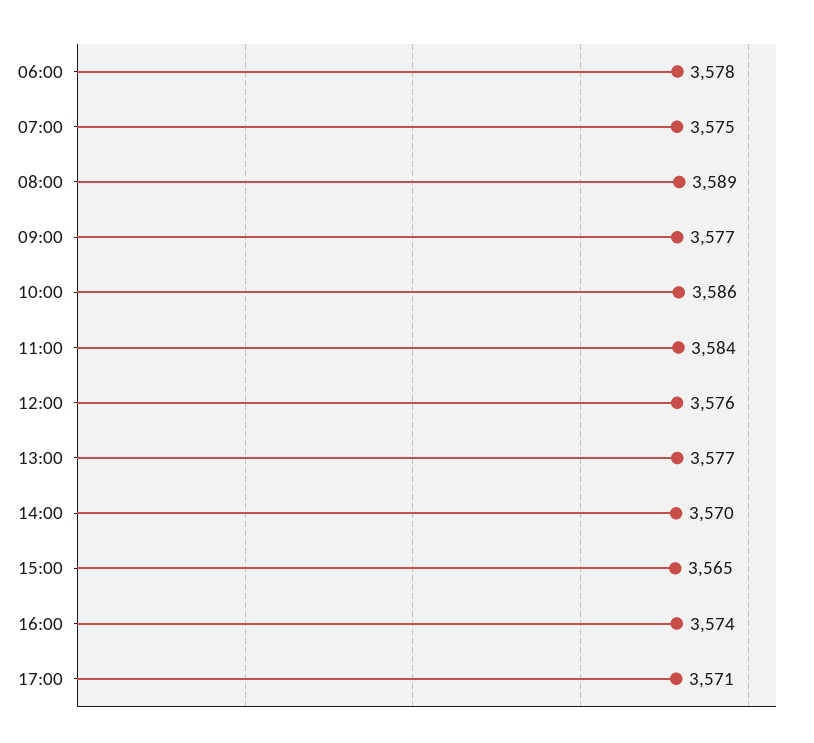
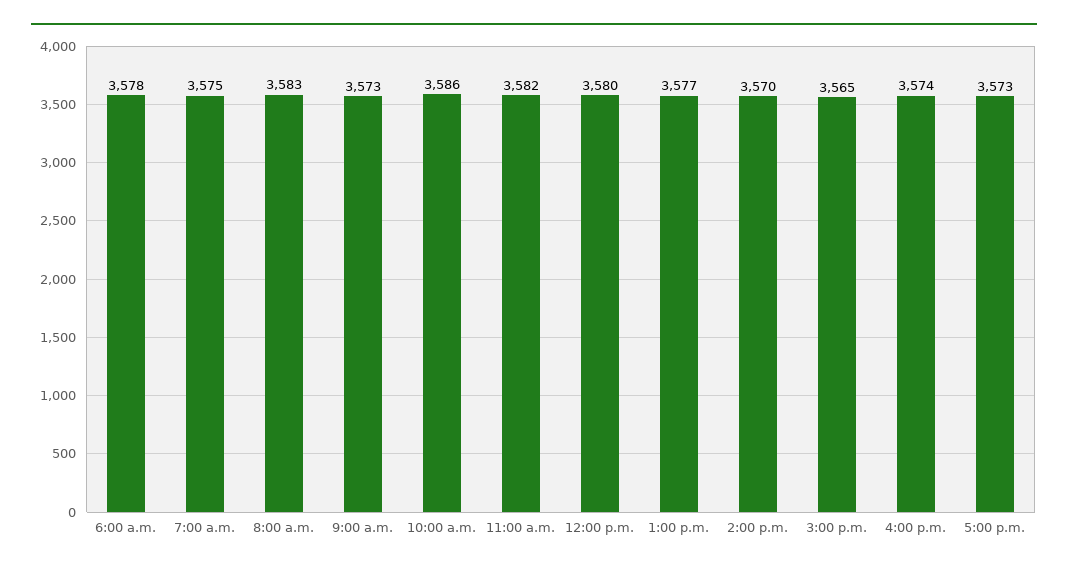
  {
    "06:00": 3578,
    "07:00": 3575,
-   "08:00": 3589,
+   "08:00": 3583,
-   "09:00": 3577,
+   "09:00": 3573,
    "10:00": 3586,
-   "11:00": 3584,
+   "11:00": 3582,
-   "12:00": 3576,
+   "12:00": 3580,
    "13:00": 3577,
    "14:00": 3570,
    "15:00": 3565,
    "16:00": 3574,
-   "17:00": 3571
+   "17:00": 3573
  }

